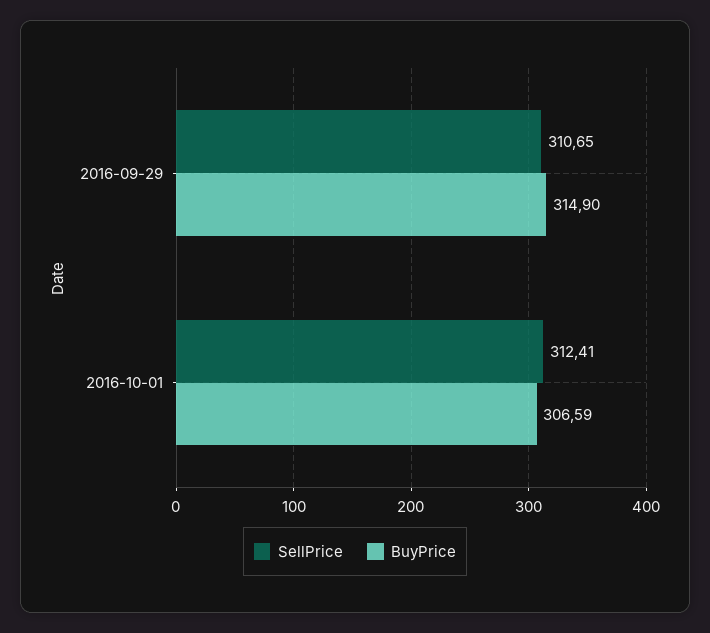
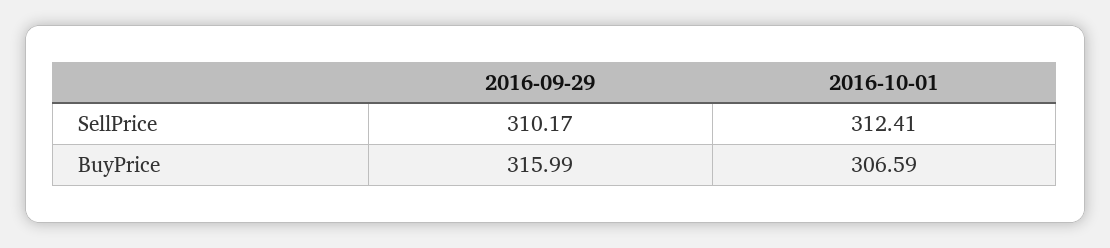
  {
    "SellPrice": {
-     "2016-09-29": 310.65,
+     "2016-09-29": 310.17,
      "2016-10-01": 312.41
    },
    "BuyPrice": {
-     "2016-09-29": 314.9,
+     "2016-09-29": 315.99,
      "2016-10-01": 306.59
    }
  }

